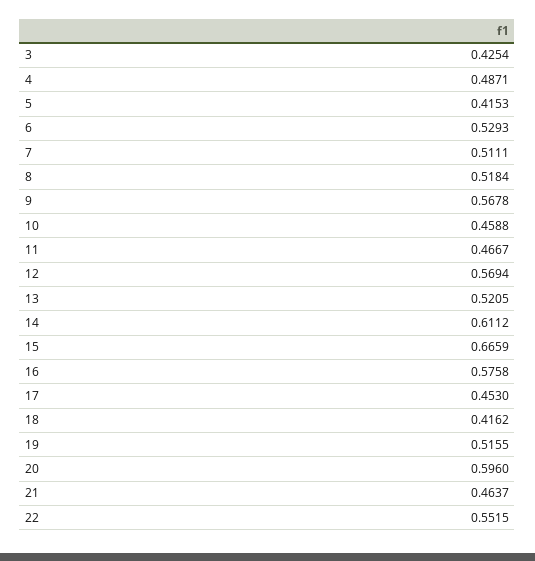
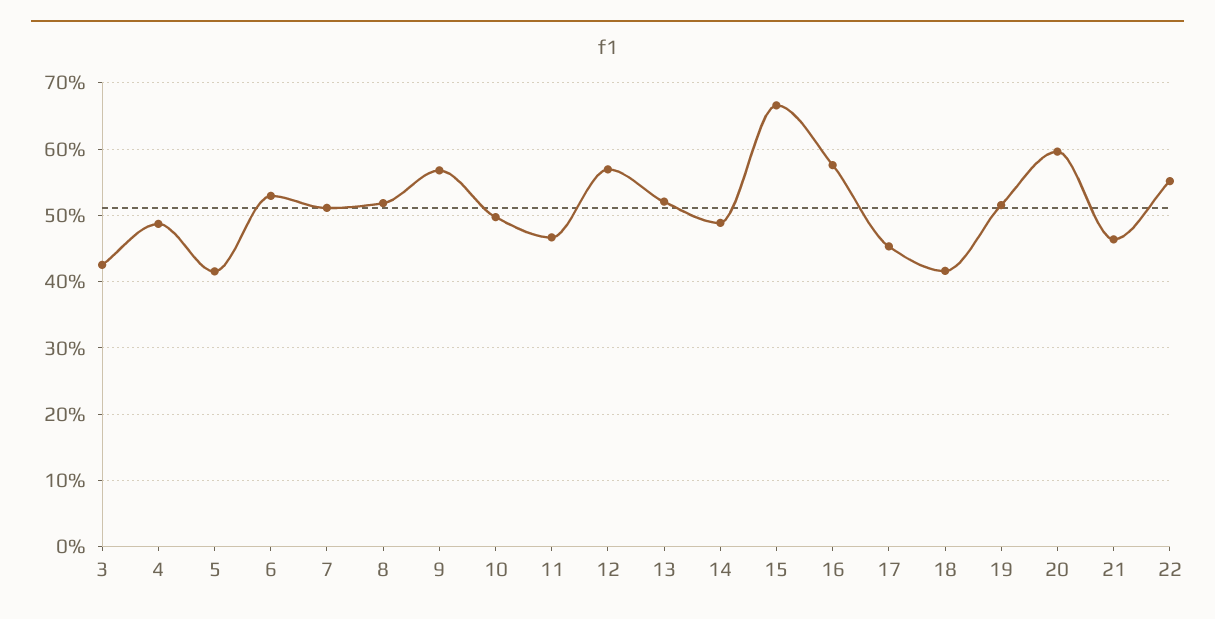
  {
    "3": 0.4254,
    "4": 0.4871,
    "5": 0.4153,
    "6": 0.5293,
    "7": 0.5111,
    "8": 0.5184,
    "9": 0.5678,
-   "10": 0.4588,
+   "10": 0.5,
    "11": 0.4667,
    "12": 0.5694,
    "13": 0.5205,
-   "14": 0.6112,
+   "14": 0.49,
    "15": 0.6659,
    "16": 0.5758,
    "17": 0.453,
    "18": 0.4162,
    "19": 0.5155,
    "20": 0.596,
    "21": 0.4637,
    "22": 0.5515
  }

